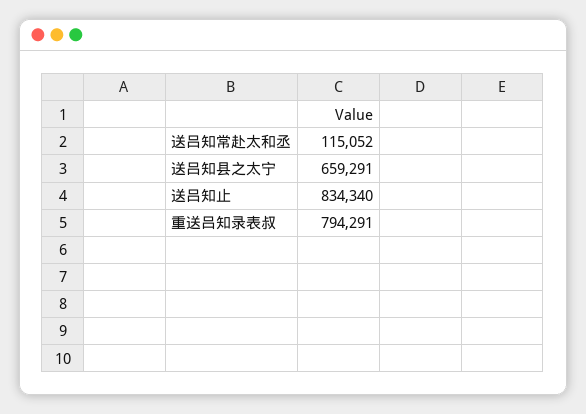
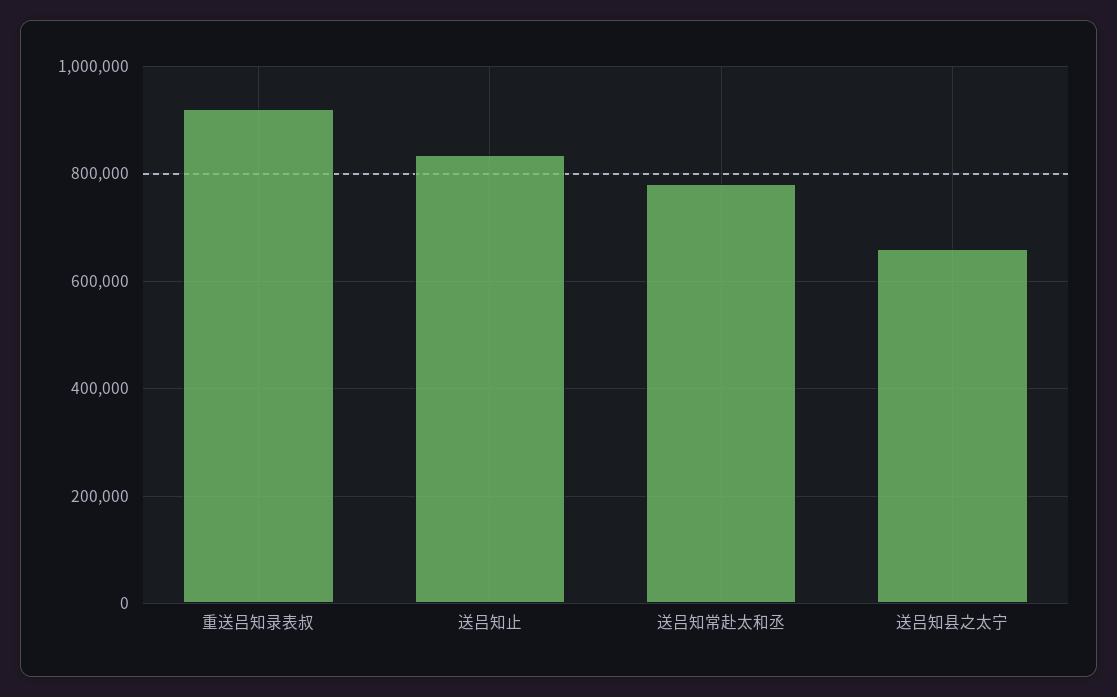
  {
-   "送吕知常赴太和丞": 115052,
+   "送吕知常赴太和丞": 780000,
    "送吕知县之太宁": 659291,
    "送吕知止": 834340,
-   "重送吕知录表叔": 794291
+   "重送吕知录表叔": 920000
  }

